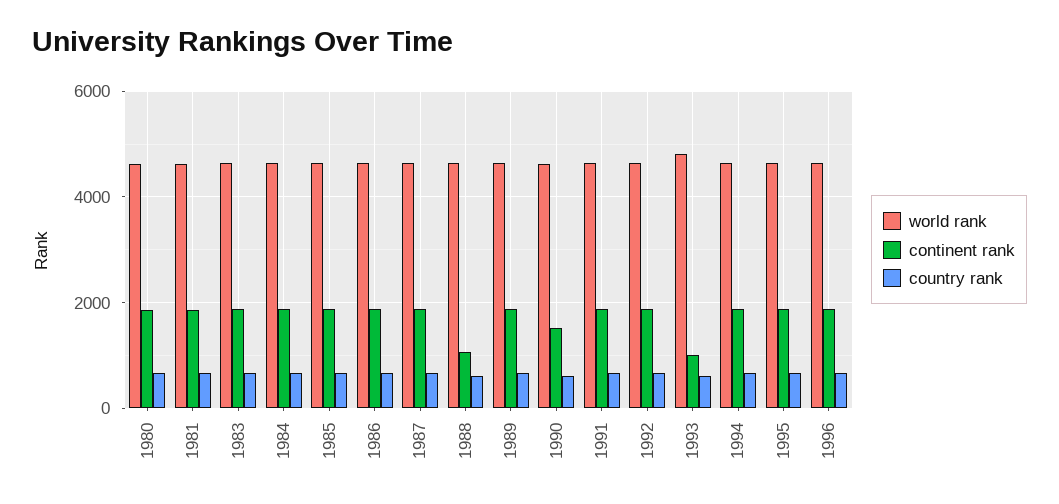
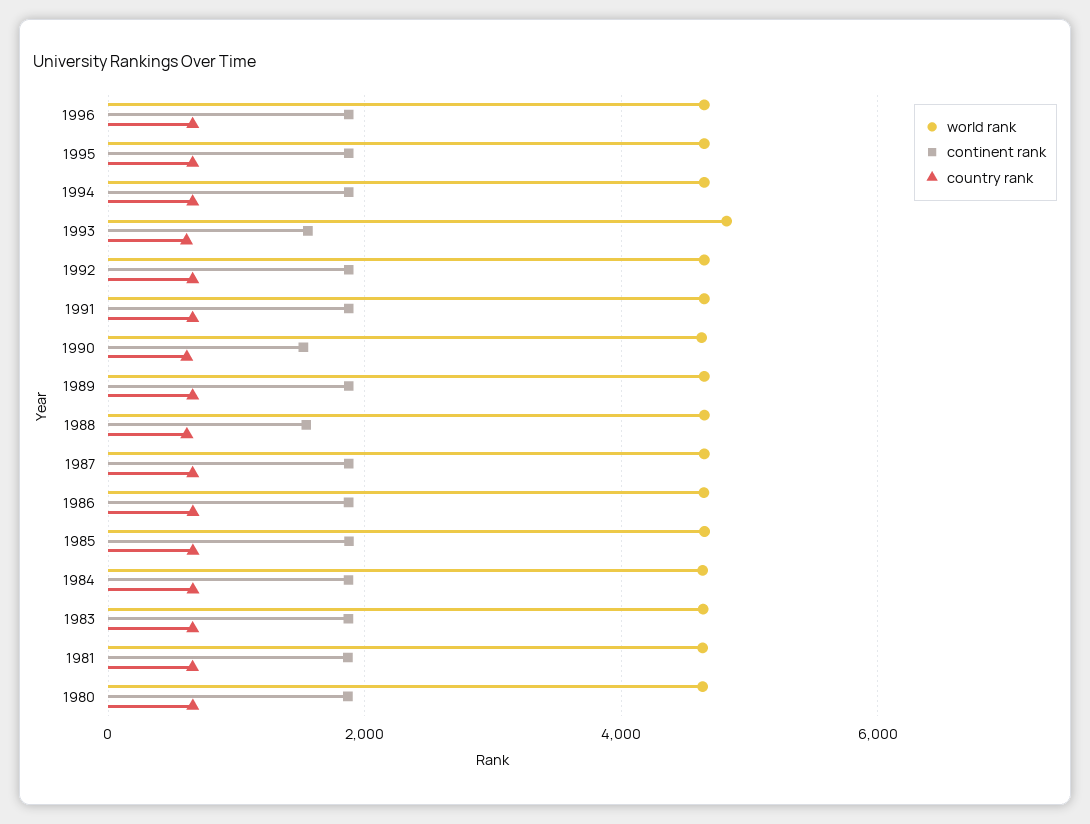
  {
    "world rank": {
      "1980": 4600,
      "1981": 4600,
      "1983": 4600,
      "1984": 4600,
      "1985": 4600,
      "1986": 4600,
      "1987": 4600,
      "1988": 4600,
      "1989": 4600,
      "1990": 4600,
      "1991": 4600,
      "1992": 4600,
      "1993": 4800,
      "1994": 4600,
      "1995": 4600,
      "1996": 4600
    },
    "continent rank": {
      "1980": 1800,
      "1981": 1800,
      "1983": 1800,
      "1984": 1800,
      "1985": 1800,
      "1986": 1800,
      "1987": 1800,
-     "1988": 1000,
+     "1988": 1600,
      "1989": 1800,
      "1990": 1600,
      "1991": 1800,
      "1992": 1800,
-     "1993": 1000,
+     "1993": 1600,
      "1994": 1800,
      "1995": 1800,
      "1996": 1800
    },
    "country rank": {
      "1980": 600,
      "1981": 600,
      "1983": 600,
      "1984": 600,
      "1985": 600,
      "1986": 600,
      "1987": 600,
      "1988": 600,
      "1989": 600,
      "1990": 600,
      "1991": 600,
      "1992": 600,
      "1993": 600,
      "1994": 600,
      "1995": 600,
      "1996": 600
    }
  }

